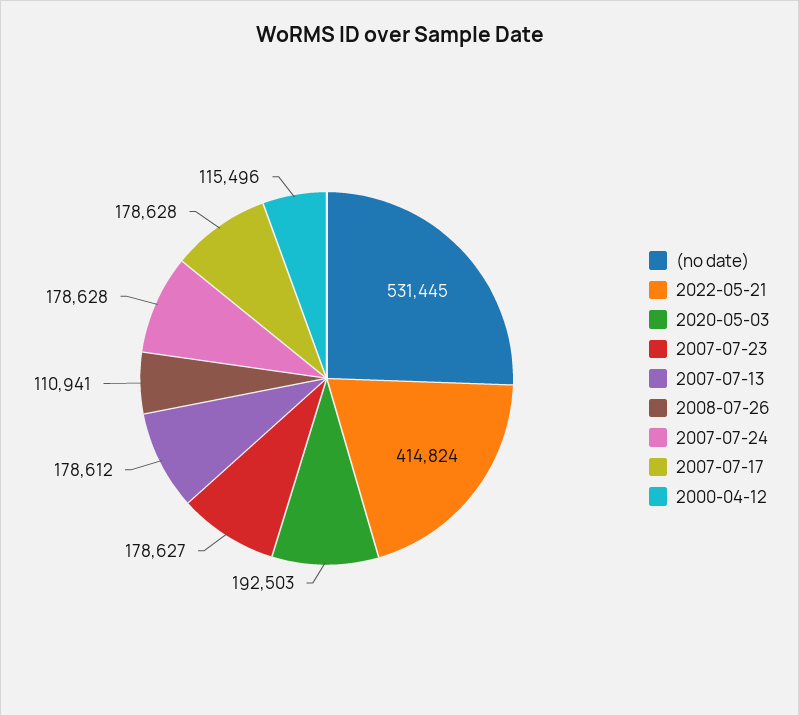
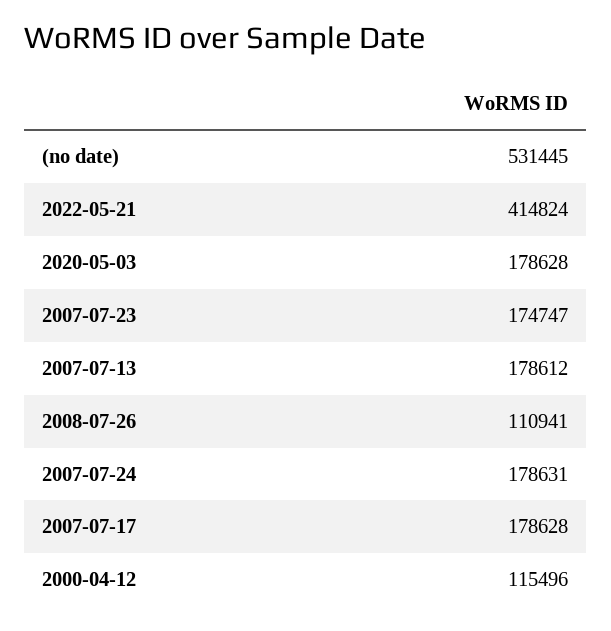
  {
    "(no date)": 531445,
    "2022-05-21": 414824,
-   "2020-05-03": 192503,
+   "2020-05-03": 178628,
-   "2007-07-23": 178627,
+   "2007-07-23": 174747,
    "2007-07-13": 178612,
    "2008-07-26": 110941,
-   "2007-07-24": 178628,
+   "2007-07-24": 178631,
    "2007-07-17": 178628,
    "2000-04-12": 115496
  }

